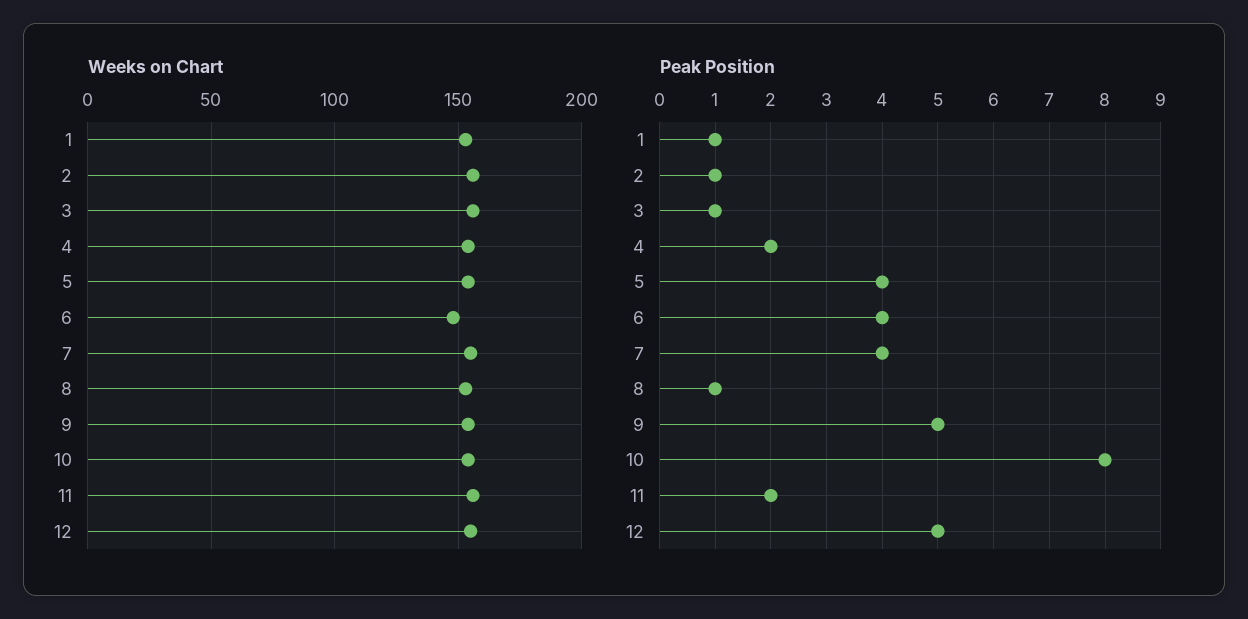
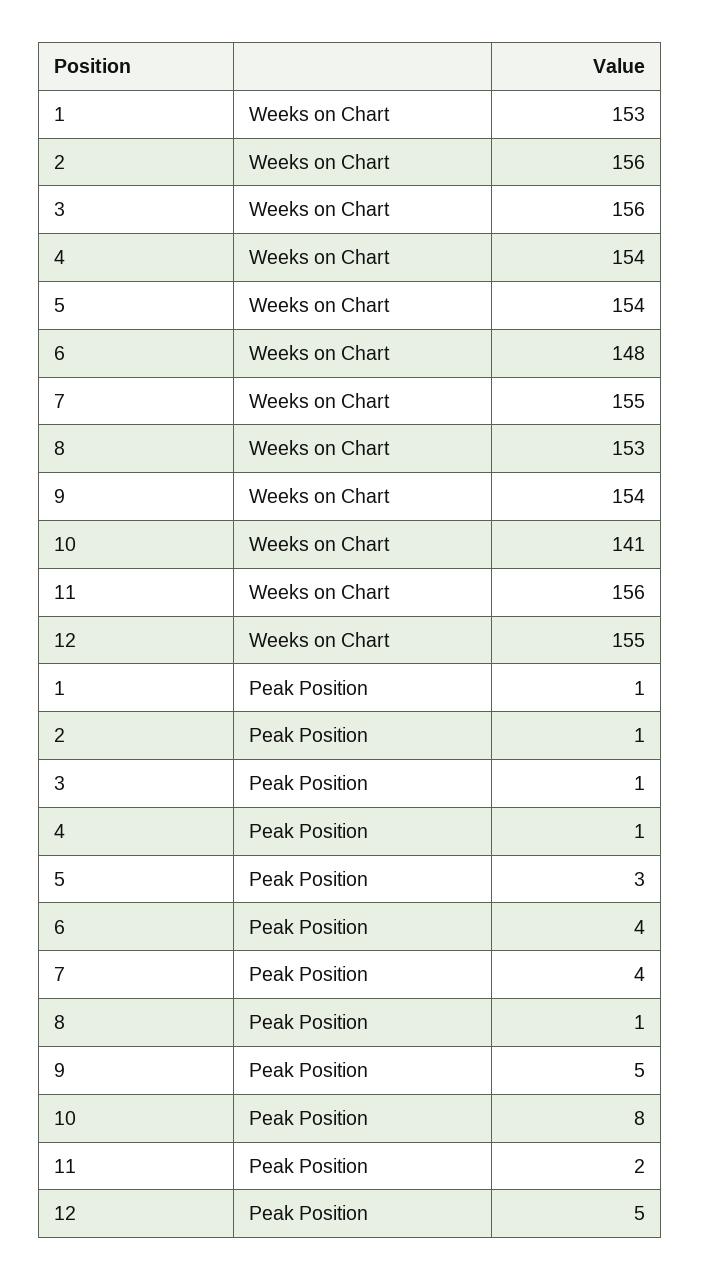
  {
    "Weeks on Chart": {
      "1": 153,
      "2": 156,
      "3": 156,
      "4": 154,
      "5": 154,
      "6": 148,
      "7": 155,
      "8": 153,
      "9": 154,
-     "10": 155,
+     "10": 141,
      "11": 156,
      "12": 155
    },
    "Peak Position": {
      "1": 1,
      "2": 1,
      "3": 1,
-     "4": 2,
+     "4": 1,
-     "5": 4,
+     "5": 3,
      "6": 4,
      "7": 4,
      "8": 1,
      "9": 5,
      "10": 8,
      "11": 2,
      "12": 5
    }
  }

